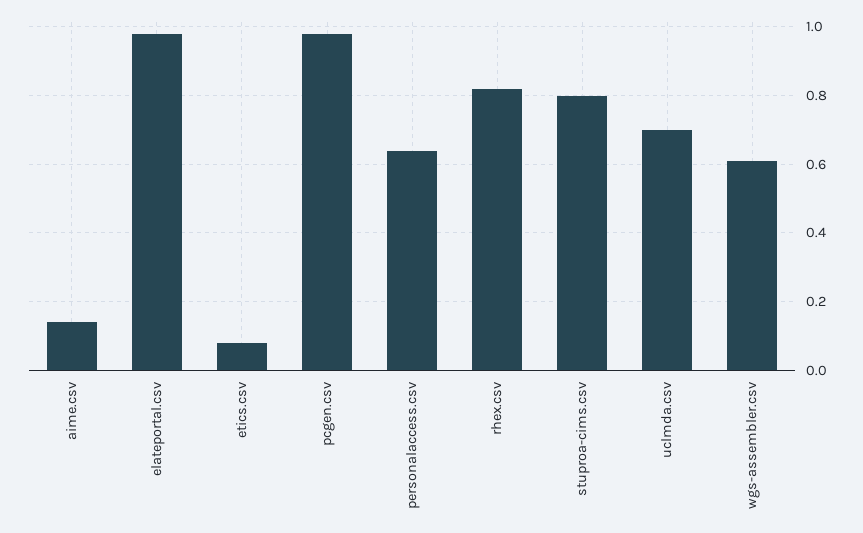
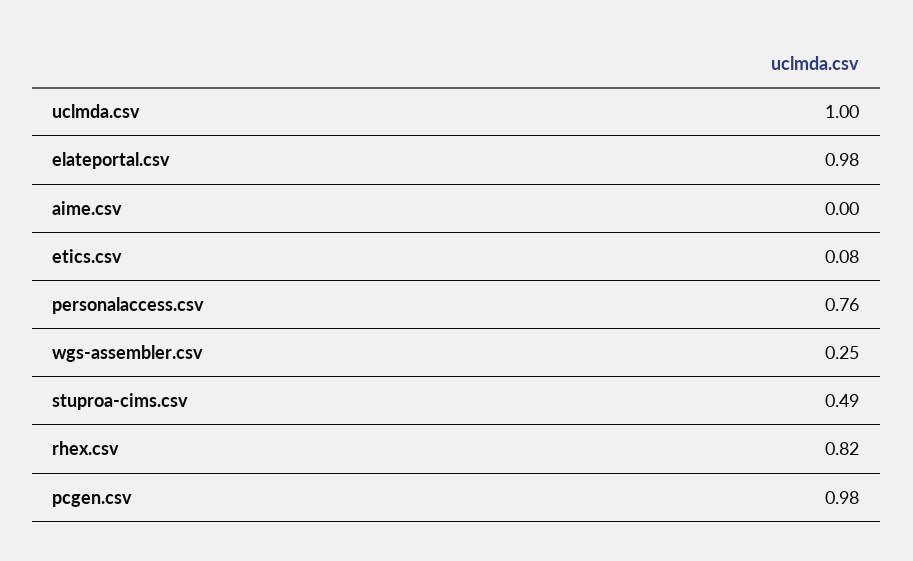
  {
-   "aime.csv": 0.15,
+   "aime.csv": 0,
    "elateportal.csv": 0.98,
    "etics.csv": 0.08,
    "pcgen.csv": 0.98,
-   "personalaccess.csv": 0.65,
+   "personalaccess.csv": 0.76,
    "rhex.csv": 0.82,
-   "stuproa-cims.csv": 0.8,
+   "stuproa-cims.csv": 0.49,
-   "uclmda.csv": 0.7,
+   "uclmda.csv": 1,
-   "wgs-assembler.csv": 0.6
+   "wgs-assembler.csv": 0.25
  }

